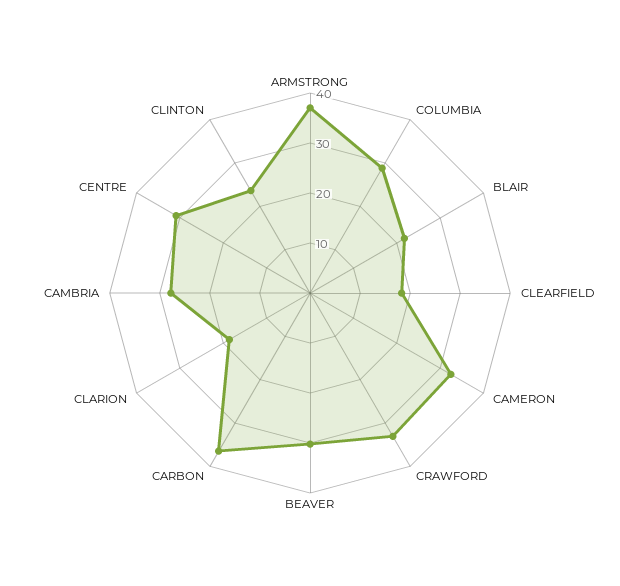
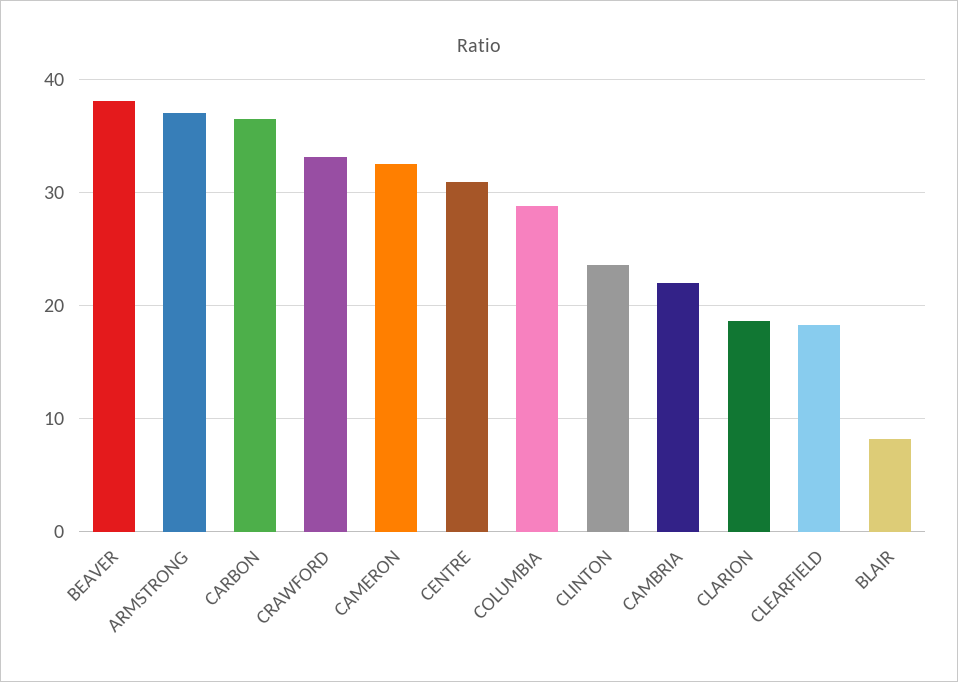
  {
    "ARMSTRONG": 37,
    "COLUMBIA": 29,
-   "BLAIR": 22,
+   "BLAIR": 8,
    "CLEARFIELD": 18,
    "CAMERON": 33,
    "CRAWFORD": 33,
-   "BEAVER": 30,
+   "BEAVER": 38,
    "CARBON": 37,
    "CLARION": 19,
-   "CAMBRIA": 28,
+   "CAMBRIA": 22,
    "CENTRE": 31,
    "CLINTON": 24
  }

